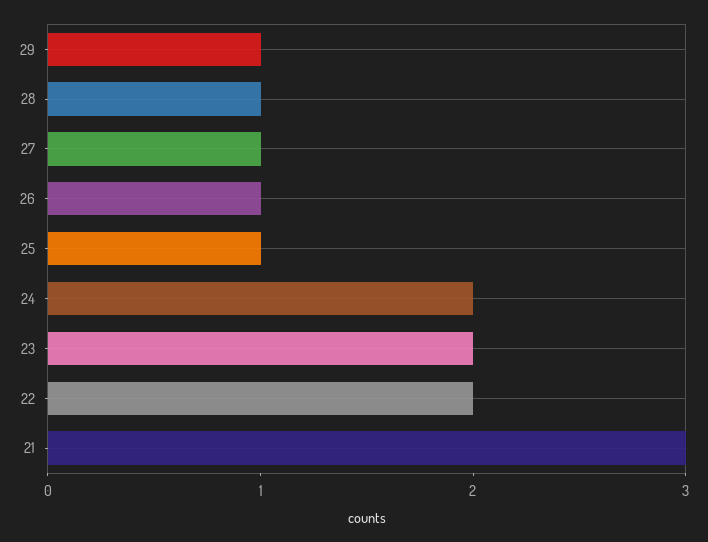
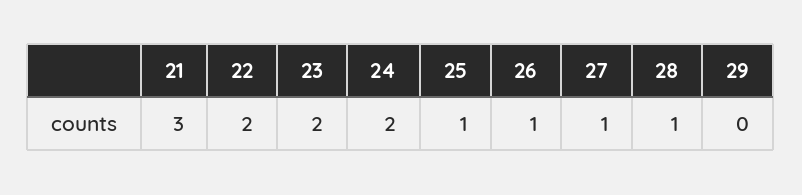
  {
-   "29": 1,
+   "29": 0,
    "28": 1,
    "27": 1,
    "26": 1,
    "25": 1,
    "24": 2,
    "23": 2,
    "22": 2,
    "21": 3
  }

